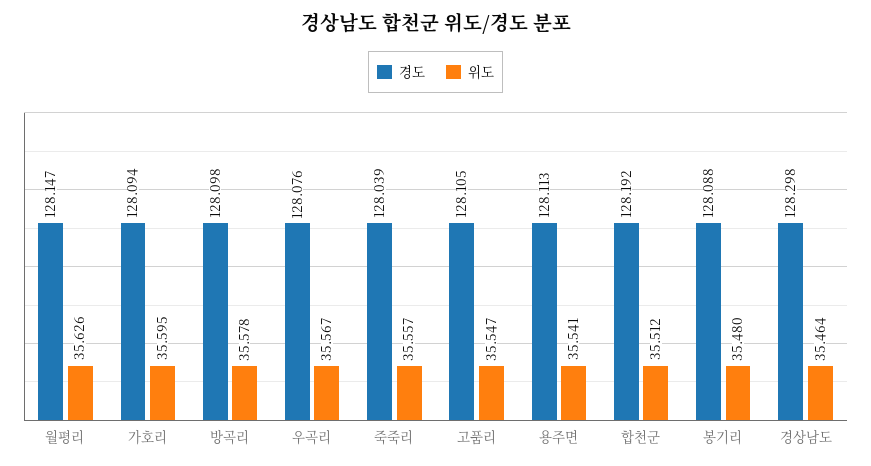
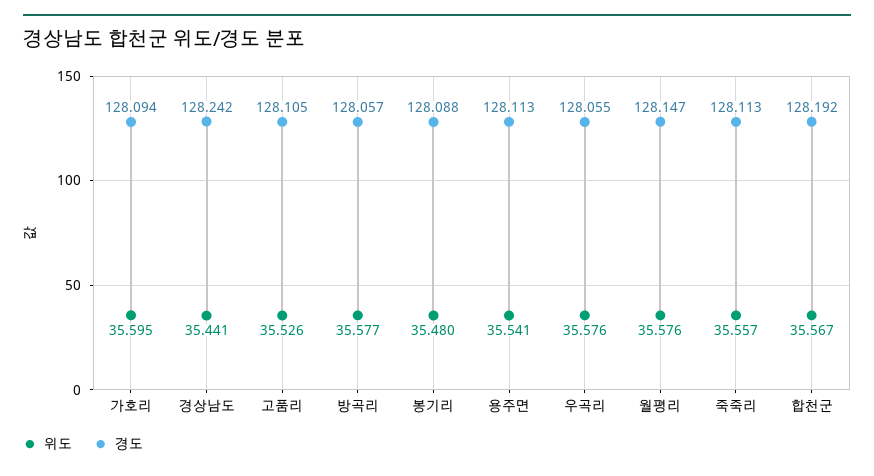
  {
    "경도": {
      "월평리": 128.147,
      "가호리": 128.094,
-     "방곡리": 128.098,
+     "방곡리": 128.057,
-     "우곡리": 128.076,
+     "우곡리": 128.055,
-     "죽죽리": 128.039,
+     "죽죽리": 128.113,
      "고품리": 128.105,
      "용주면": 128.113,
      "합천군": 128.192,
      "봉기리": 128.088,
-     "경상남도": 128.298
+     "경상남도": 128.242
    },
    "위도": {
-     "월평리": 35.626,
+     "월평리": 35.576,
      "가호리": 35.595,
-     "방곡리": 35.578,
+     "방곡리": 35.577,
-     "우곡리": 35.567,
+     "우곡리": 35.576,
      "죽죽리": 35.557,
-     "고품리": 35.547,
+     "고품리": 35.526,
      "용주면": 35.541,
-     "합천군": 35.512,
+     "합천군": 35.567,
      "봉기리": 35.48,
-     "경상남도": 35.464
+     "경상남도": 35.441
    }
  }

